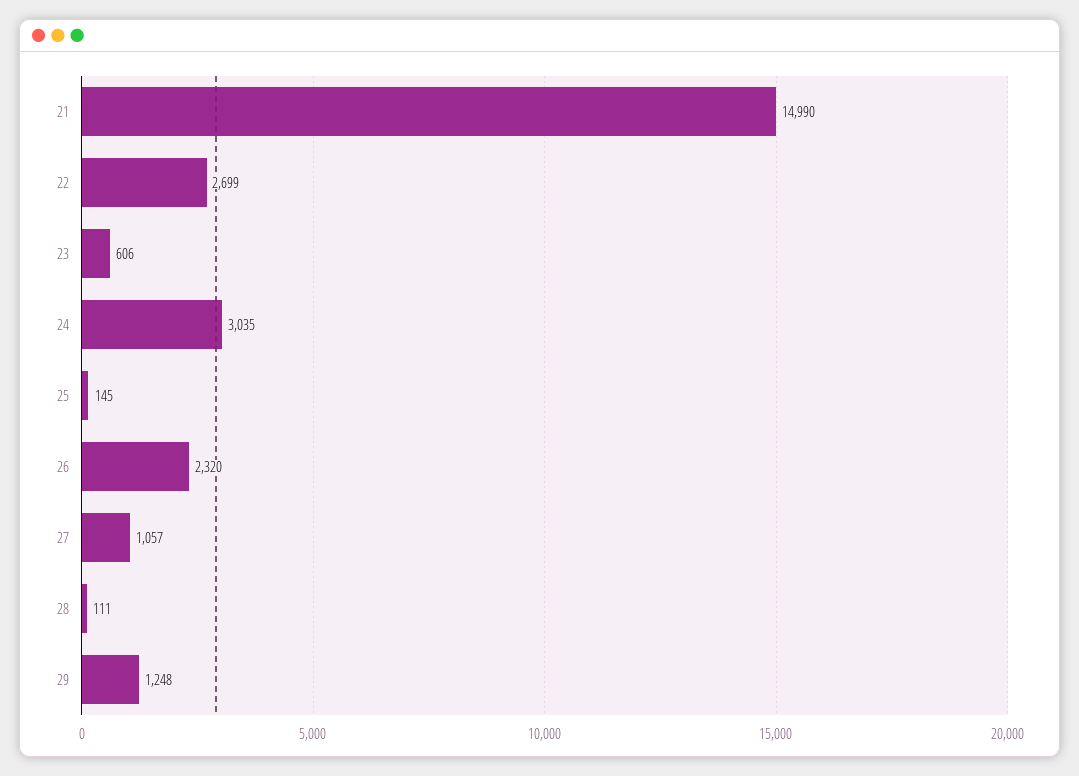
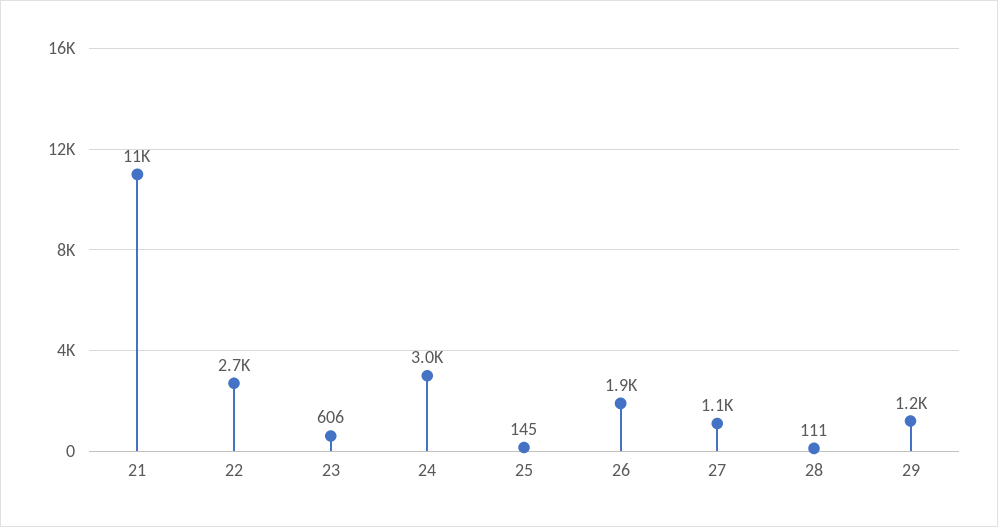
  {
-   "21": 14990,
+   "21": 11000,
    "22": 2699,
    "23": 606,
    "24": 3035,
    "25": 145,
-   "26": 2320,
+   "26": 1900,
    "27": 1057,
    "28": 111,
    "29": 1248
  }

